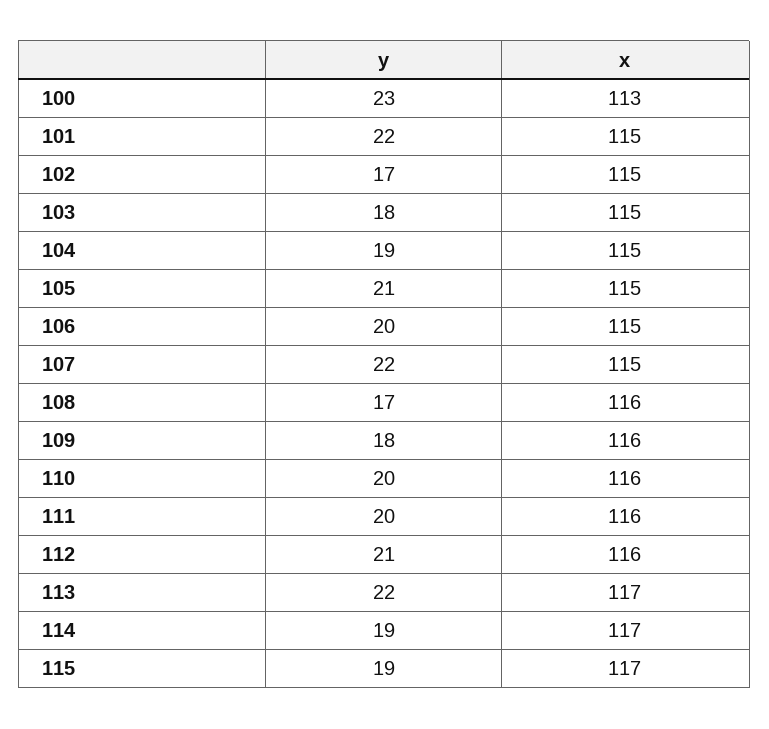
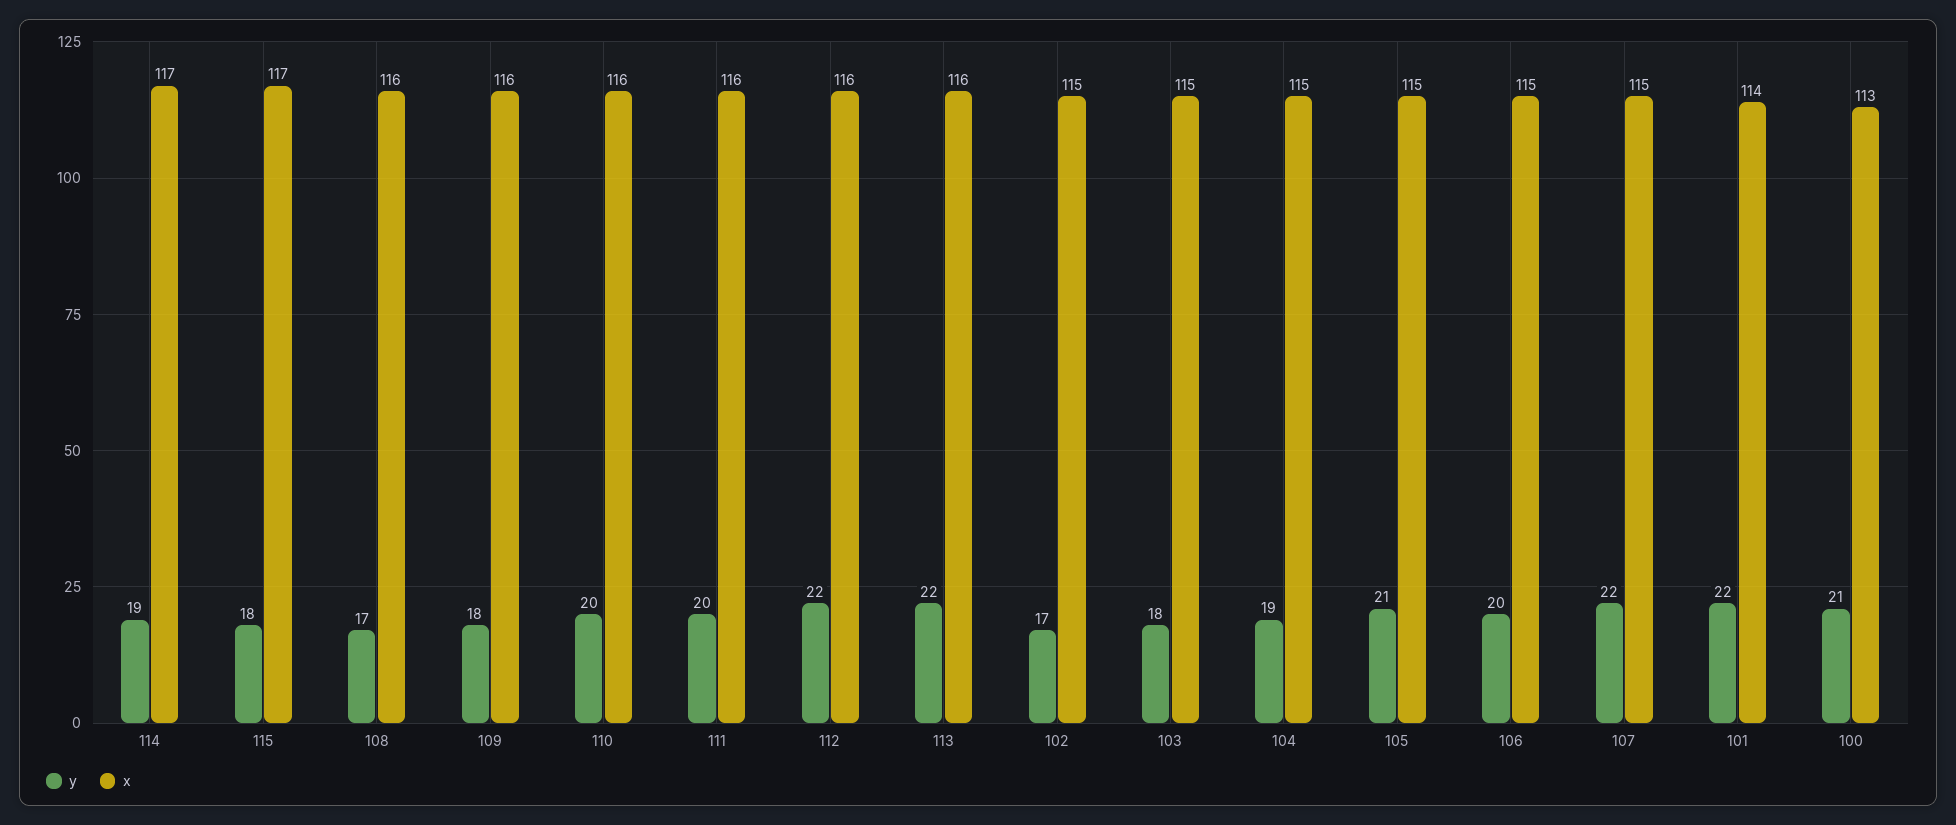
  {
    "y": {
-     "100": 23,
+     "100": 21,
      "101": 22,
      "102": 17,
      "103": 18,
      "104": 19,
      "105": 21,
      "106": 20,
      "107": 22,
      "108": 17,
      "109": 18,
      "110": 20,
      "111": 20,
-     "112": 21,
+     "112": 22,
      "113": 22,
      "114": 19,
-     "115": 19
+     "115": 18
    },
    "x": {
      "100": 113,
-     "101": 115,
+     "101": 114,
      "102": 115,
      "103": 115,
      "104": 115,
      "105": 115,
      "106": 115,
      "107": 115,
      "108": 116,
      "109": 116,
      "110": 116,
      "111": 116,
      "112": 116,
-     "113": 117,
+     "113": 116,
      "114": 117,
      "115": 117
    }
  }

